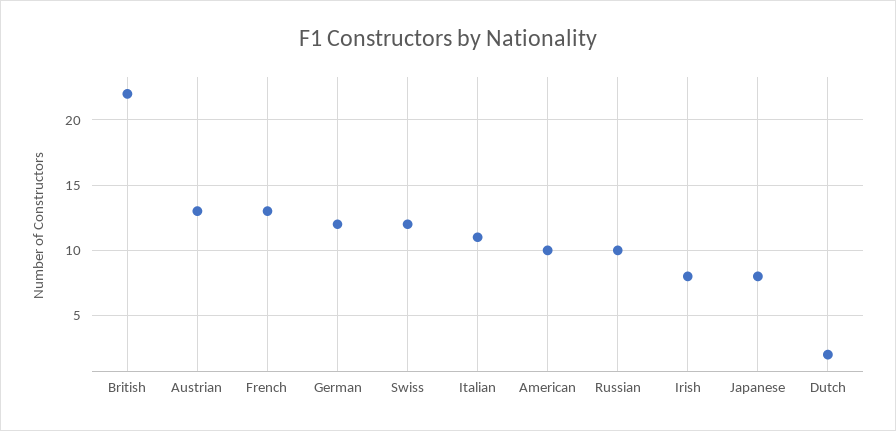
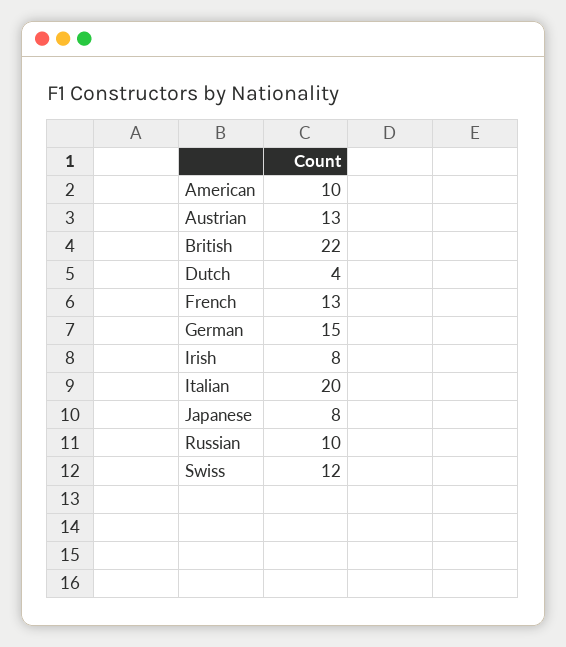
  {
    "British": 22,
    "Austrian": 13,
    "French": 13,
-   "German": 12,
+   "German": 15,
    "Swiss": 12,
-   "Italian": 11,
+   "Italian": 20,
    "American": 10,
    "Russian": 10,
    "Irish": 8,
    "Japanese": 8,
-   "Dutch": 2
+   "Dutch": 4
  }

